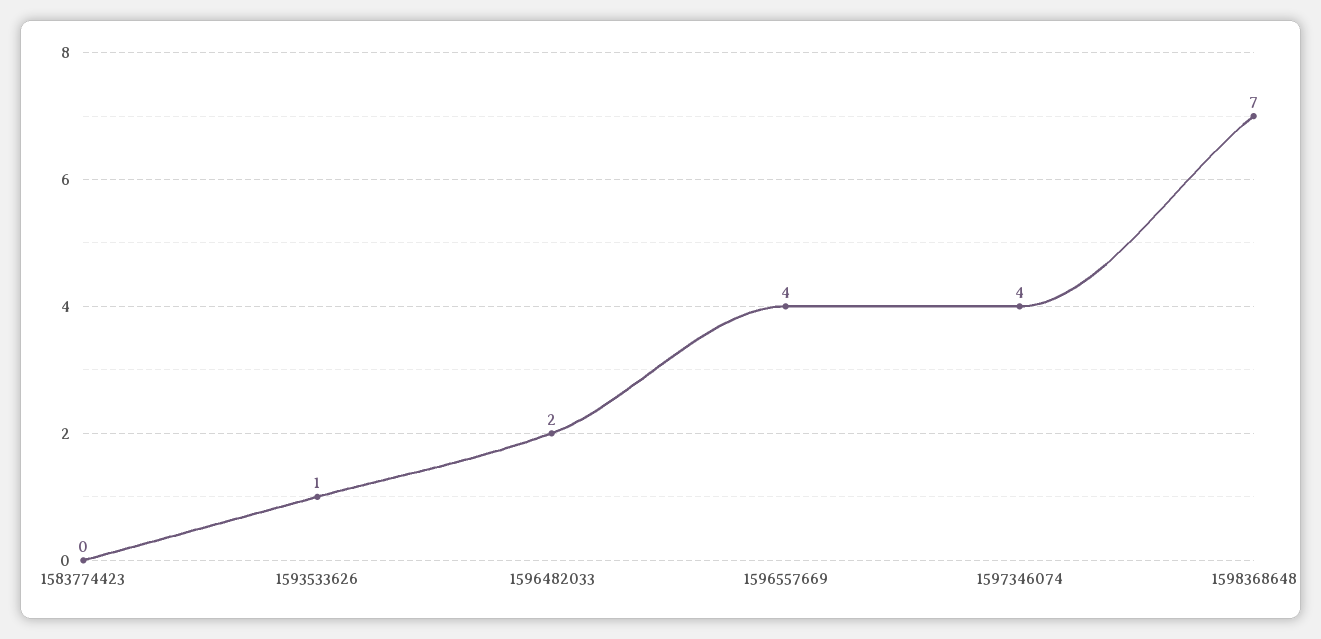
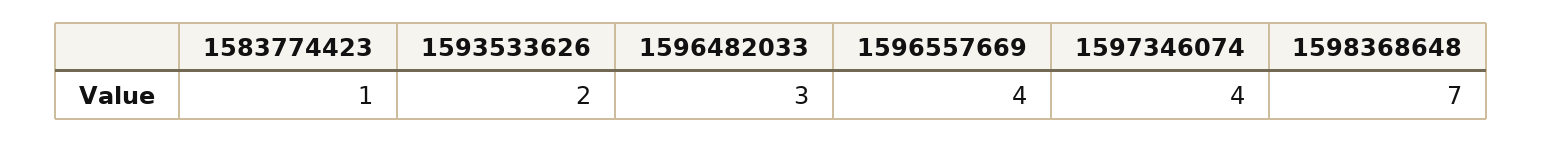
  {
-   "1583774423": 0,
+   "1583774423": 1,
-   "1593533626": 1,
+   "1593533626": 2,
-   "1596482033": 2,
+   "1596482033": 3,
    "1596557669": 4,
    "1597346074": 4,
    "1598368648": 7
  }

